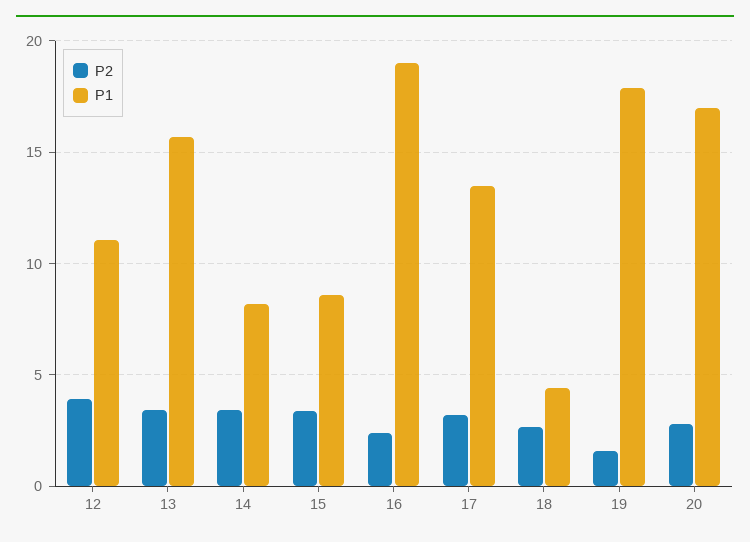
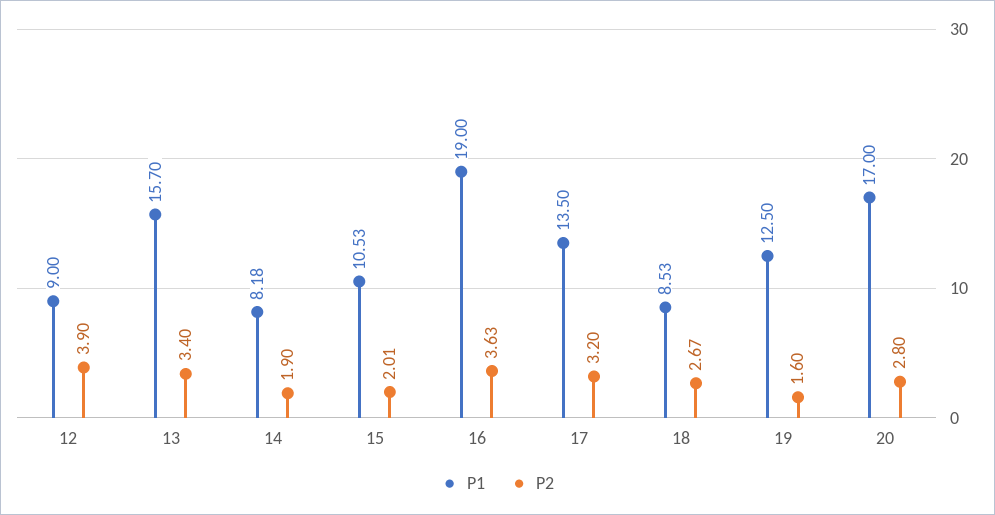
  {
    "P2": {
      "12": 3.9,
      "13": 3.4,
-     "14": 3.5,
+     "14": 1.9,
-     "15": 3.5,
+     "15": 2.01,
-     "16": 2.5,
+     "16": 3.63,
      "17": 3.2,
      "18": 2.67,
      "19": 1.6,
      "20": 2.8
    },
    "P1": {
-     "12": 11,
+     "12": 9,
      "13": 15.7,
      "14": 8.18,
-     "15": 8.5,
+     "15": 10.53,
      "16": 19,
      "17": 13.5,
-     "18": 4.5,
+     "18": 8.53,
-     "19": 18,
+     "19": 12.5,
      "20": 17
    }
  }

